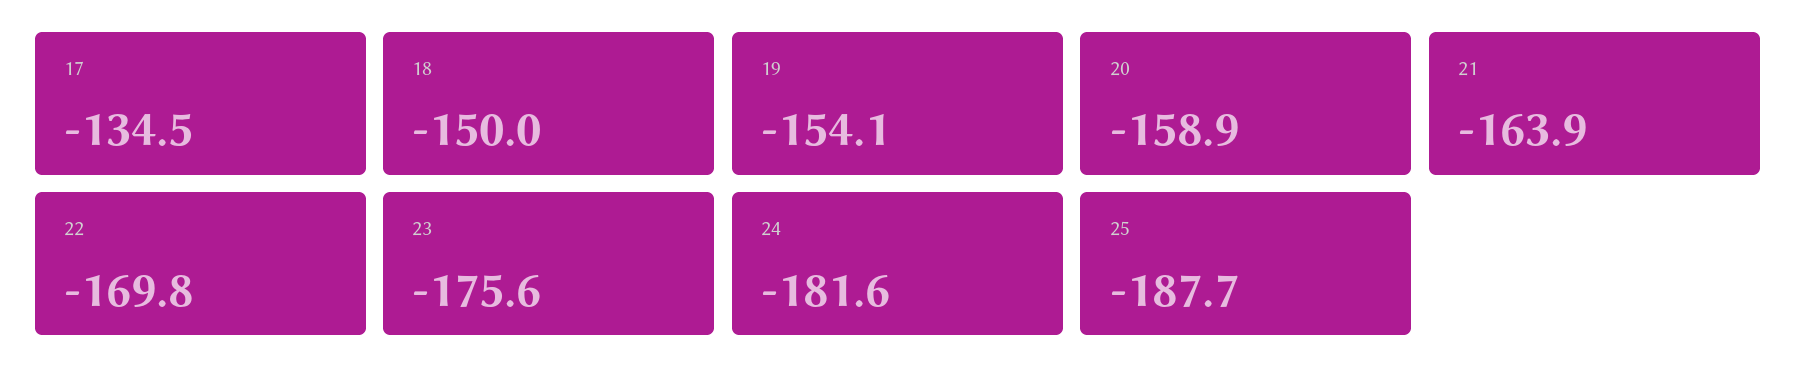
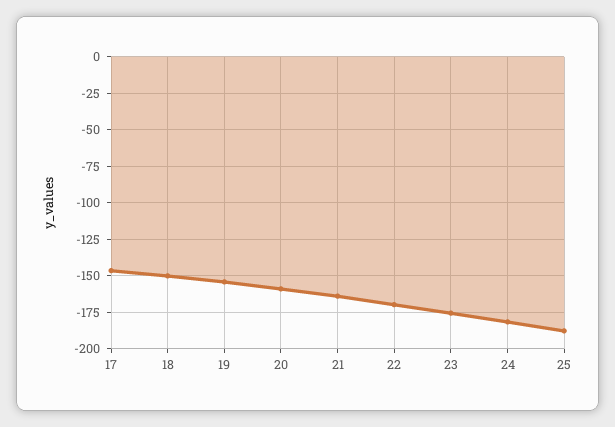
  {
-   "17": -134.5,
+   "17": -145,
    "18": -150,
    "19": -154.1,
    "20": -158.9,
    "21": -163.9,
    "22": -169.8,
    "23": -175.6,
    "24": -181.6,
    "25": -187.7
  }

